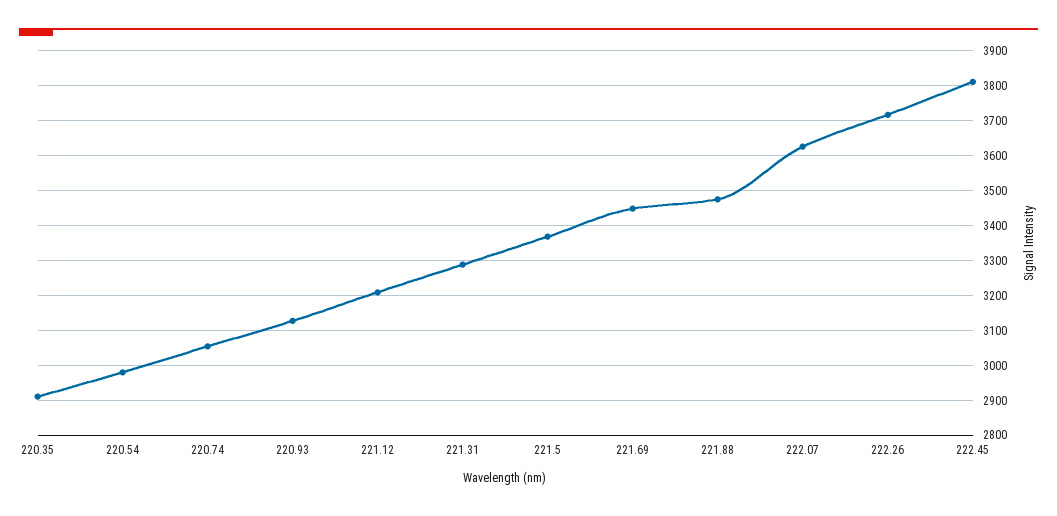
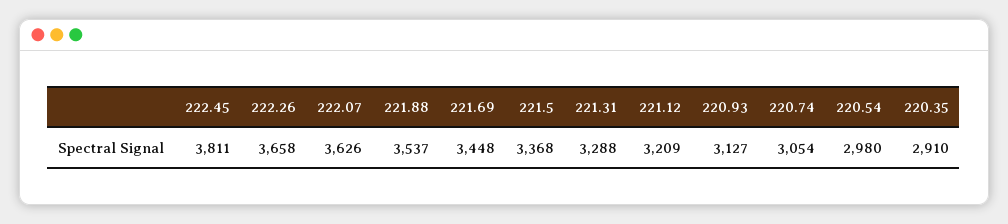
  {
    "220.35": 2910,
    "220.54": 2980,
    "220.74": 3054,
    "220.93": 3127,
    "221.12": 3209,
    "221.31": 3288,
    "221.5": 3368,
    "221.69": 3448,
-   "221.88": 3480,
+   "221.88": 3537,
    "222.07": 3626,
-   "222.26": 3720,
+   "222.26": 3658,
    "222.45": 3811
  }

